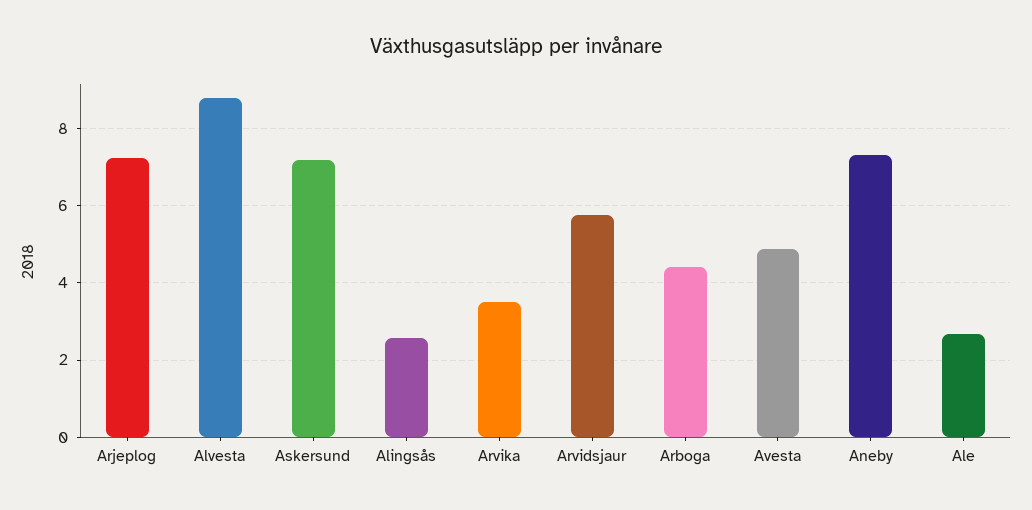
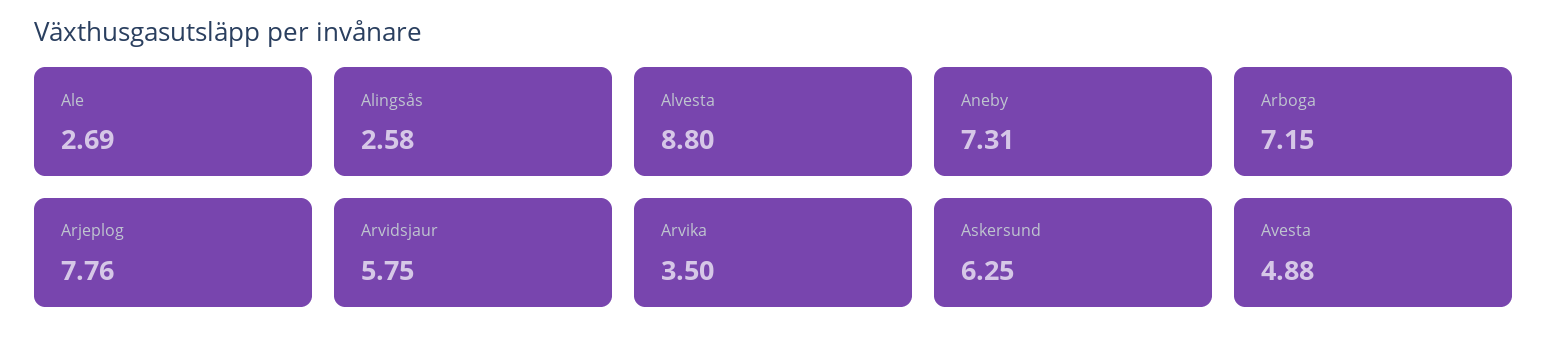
  {
-   "Arjeplog": 7.2,
+   "Arjeplog": 7.76,
    "Alvesta": 8.8,
-   "Askersund": 7.2,
+   "Askersund": 6.25,
    "Alingsås": 2.58,
    "Arvika": 3.5,
    "Arvidsjaur": 5.75,
-   "Arboga": 4.4,
+   "Arboga": 7.15,
    "Avesta": 4.88,
    "Aneby": 7.31,
    "Ale": 2.69
  }

